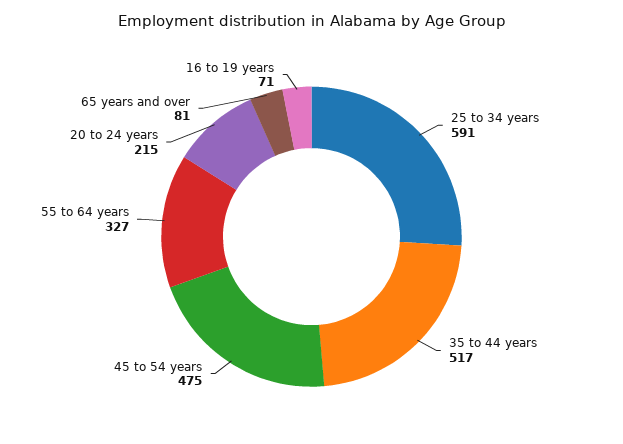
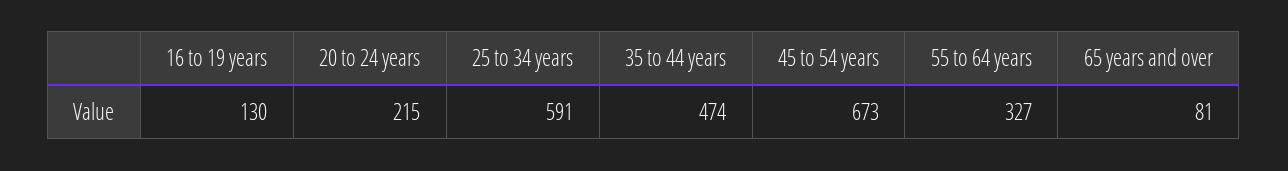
  {
    "25 to 34 years": 591,
-   "35 to 44 years": 517,
+   "35 to 44 years": 474,
-   "45 to 54 years": 475,
+   "45 to 54 years": 673,
    "55 to 64 years": 327,
    "20 to 24 years": 215,
    "65 years and over": 81,
-   "16 to 19 years": 71
+   "16 to 19 years": 130
  }

